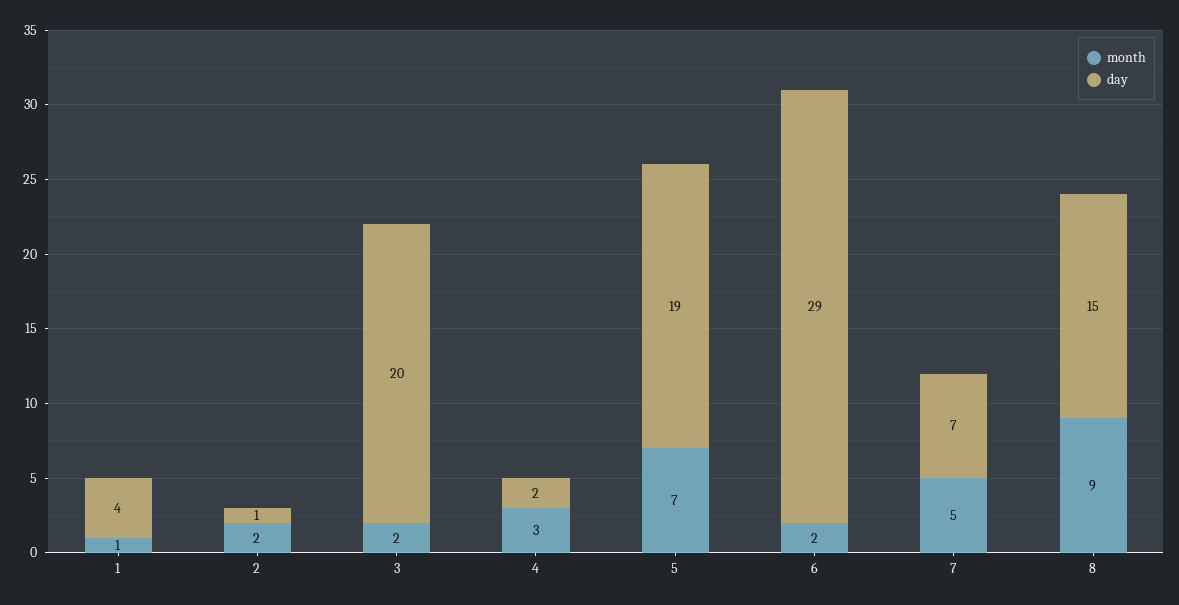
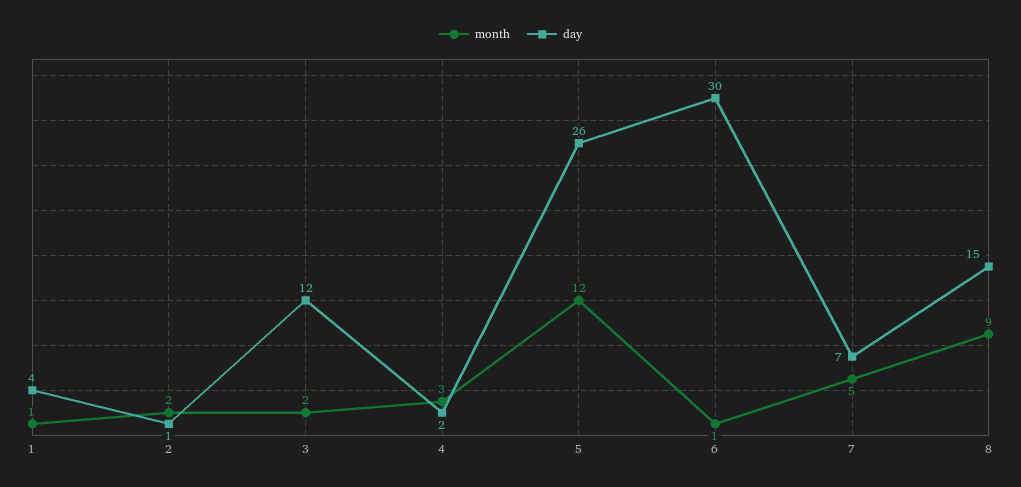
  {
    "month": {
      "1": 1,
      "2": 2,
      "3": 2,
      "4": 3,
-     "5": 7,
+     "5": 12,
-     "6": 2,
+     "6": 1,
      "7": 5,
      "8": 9
    },
    "day": {
      "1": 4,
      "2": 1,
-     "3": 20,
+     "3": 12,
      "4": 2,
-     "5": 19,
+     "5": 26,
-     "6": 29,
+     "6": 30,
      "7": 7,
      "8": 15
    }
  }

